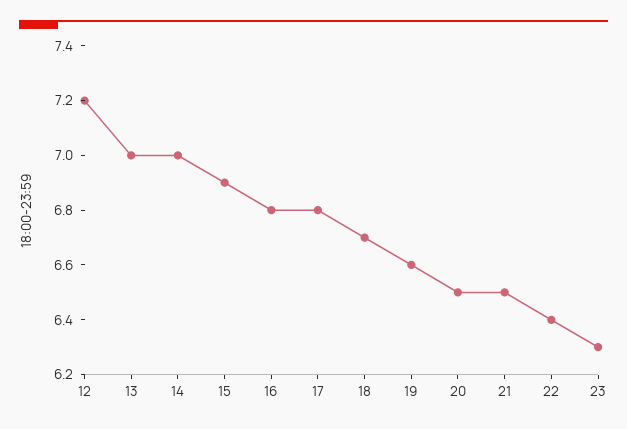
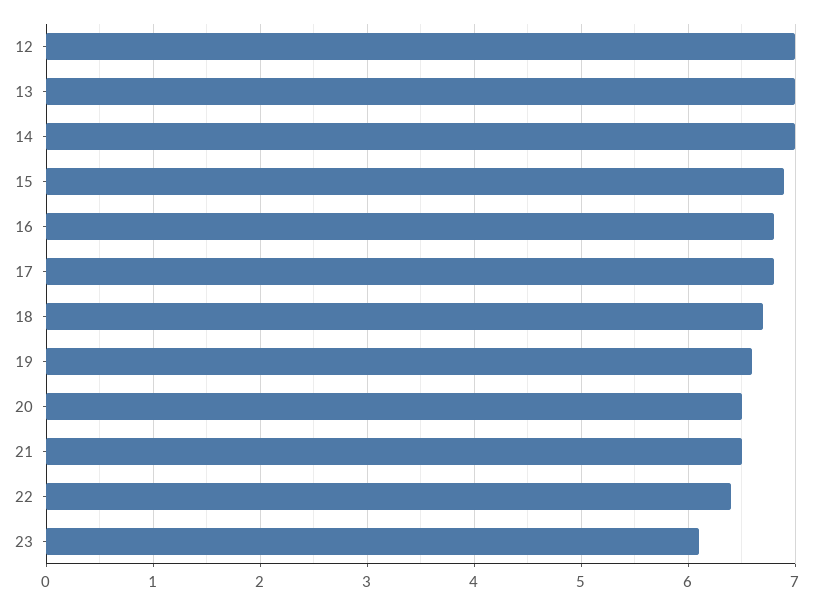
  {
-   "12": 7.2,
+   "12": 7,
    "13": 7,
    "14": 7,
    "15": 6.9,
    "16": 6.8,
    "17": 6.8,
    "18": 6.7,
    "19": 6.6,
    "20": 6.5,
    "21": 6.5,
    "22": 6.4,
-   "23": 6.3
+   "23": 6.1
  }

